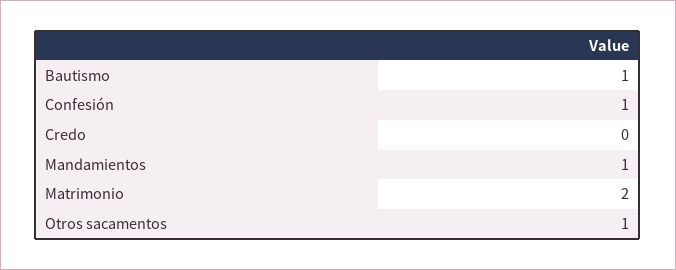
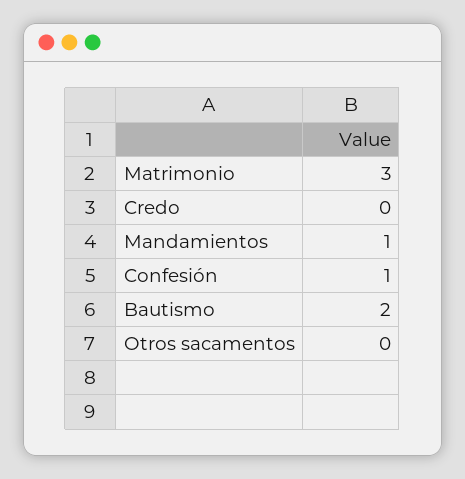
  {
-   "Bautismo": 1,
+   "Bautismo": 2,
    "Confesión": 1,
    "Credo": 0,
    "Mandamientos": 1,
-   "Matrimonio": 2,
+   "Matrimonio": 3,
-   "Otros sacamentos": 1
+   "Otros sacamentos": 0
  }

